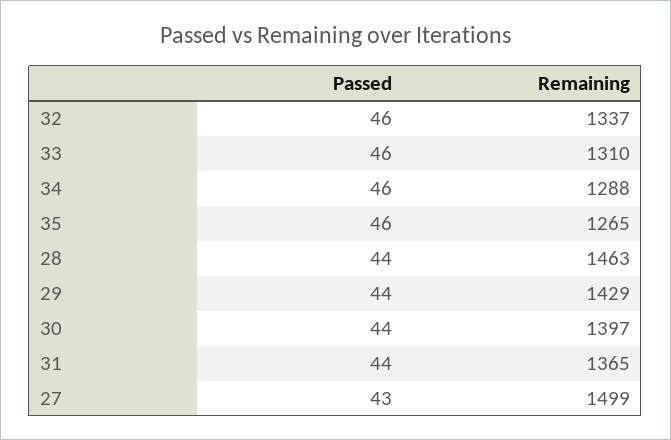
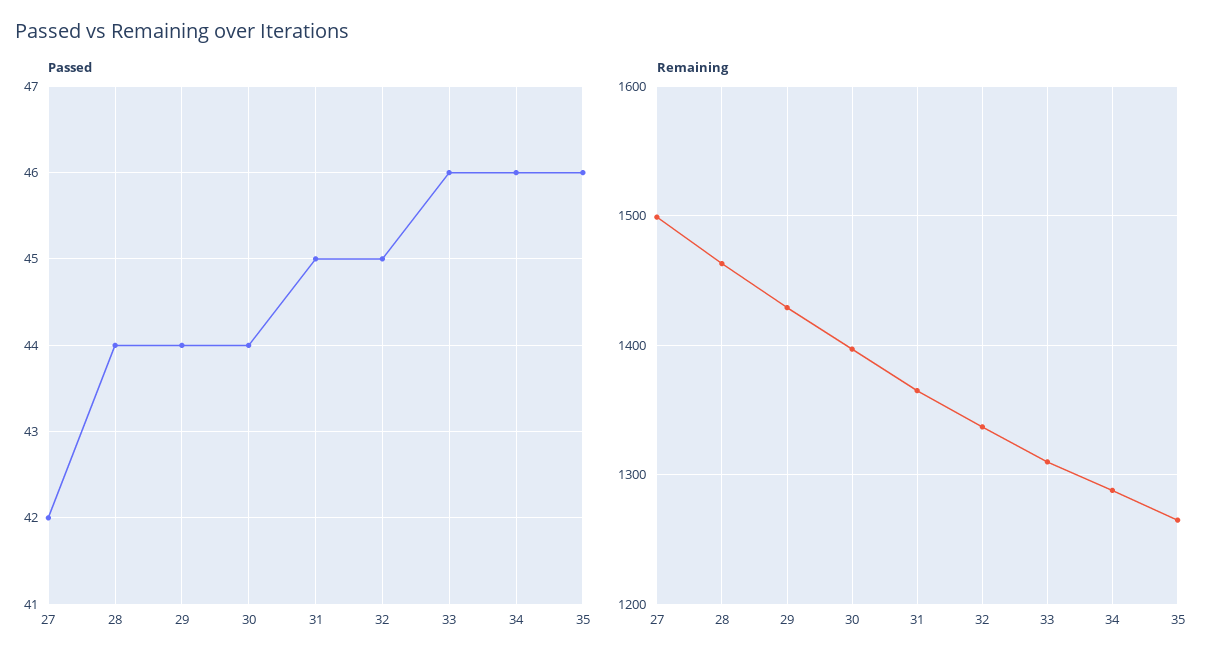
  {
    "Passed": {
-     "32": 46,
+     "32": 45,
      "33": 46,
      "34": 46,
      "35": 46,
      "28": 44,
      "29": 44,
      "30": 44,
-     "31": 44,
+     "31": 45,
-     "27": 43
+     "27": 42
    },
    "Remaining": {
      "32": 1337,
      "33": 1310,
      "34": 1288,
      "35": 1265,
      "28": 1463,
      "29": 1429,
      "30": 1397,
      "31": 1365,
      "27": 1499
    }
  }

